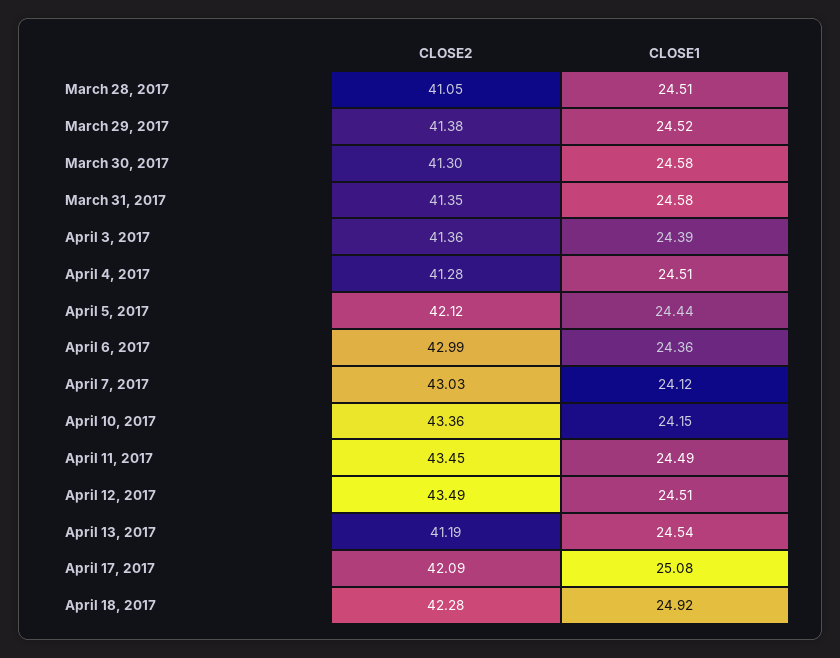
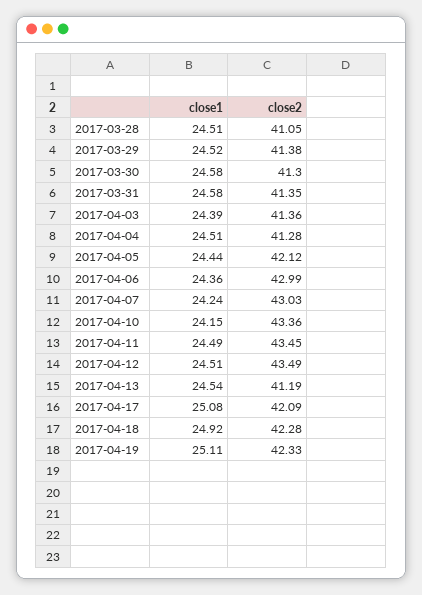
  {
    "CLOSE2": {
      "March 28, 2017": 41.05,
      "March 29, 2017": 41.38,
      "March 30, 2017": 41.3,
      "March 31, 2017": 41.35,
      "April 3, 2017": 41.36,
      "April 4, 2017": 41.28,
      "April 5, 2017": 42.12,
      "April 6, 2017": 42.99,
      "April 7, 2017": 43.03,
      "April 10, 2017": 43.36,
      "April 11, 2017": 43.45,
      "April 12, 2017": 43.49,
      "April 13, 2017": 41.19,
      "April 17, 2017": 42.09,
-     "April 18, 2017": 42.28
+     "April 18, 2017": 42.28,
+     "2017-04-19": 42.33
    },
    "CLOSE1": {
      "March 28, 2017": 24.51,
      "March 29, 2017": 24.52,
      "March 30, 2017": 24.58,
      "March 31, 2017": 24.58,
      "April 3, 2017": 24.39,
      "April 4, 2017": 24.51,
      "April 5, 2017": 24.44,
      "April 6, 2017": 24.36,
-     "April 7, 2017": 24.12,
+     "April 7, 2017": 24.24,
      "April 10, 2017": 24.15,
      "April 11, 2017": 24.49,
      "April 12, 2017": 24.51,
      "April 13, 2017": 24.54,
      "April 17, 2017": 25.08,
-     "April 18, 2017": 24.92
+     "April 18, 2017": 24.92,
+     "2017-04-19": 25.11
    }
  }

